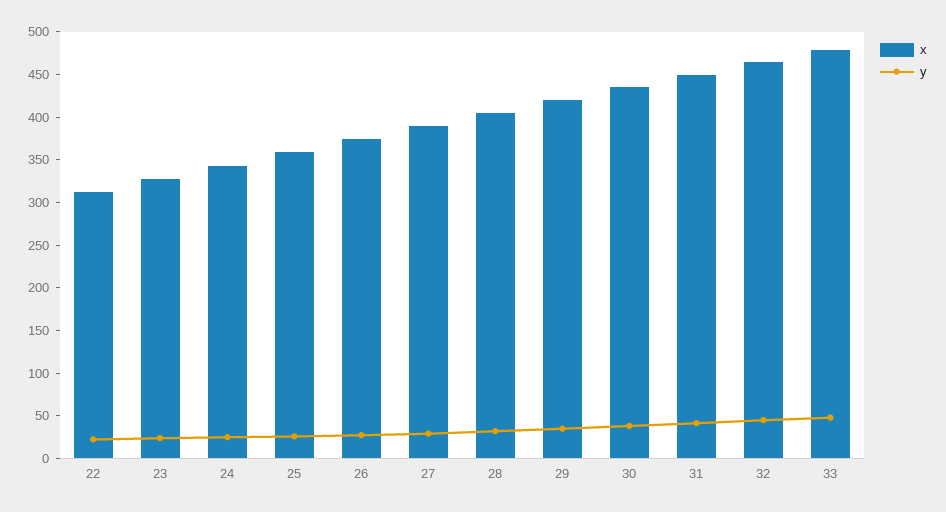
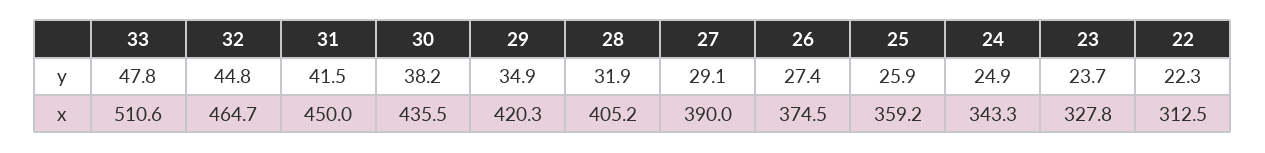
  {
    "x": {
      "22": 312.5,
      "23": 327.8,
      "24": 343.3,
      "25": 359.2,
      "26": 374.5,
      "27": 390,
      "28": 405.2,
      "29": 420.3,
      "30": 435.5,
      "31": 450,
      "32": 464.7,
-     "33": 480
+     "33": 510.6
    },
    "y": {
      "22": 22.3,
      "23": 23.7,
      "24": 24.9,
      "25": 25.9,
      "26": 27.4,
      "27": 29.1,
      "28": 31.9,
      "29": 34.9,
      "30": 38.2,
      "31": 41.5,
      "32": 44.8,
      "33": 47.8
    }
  }

